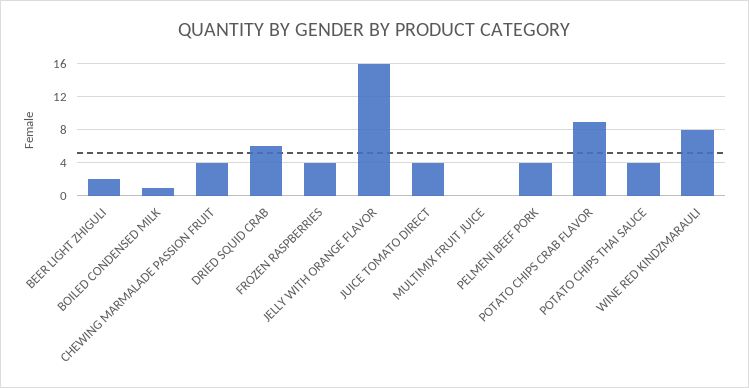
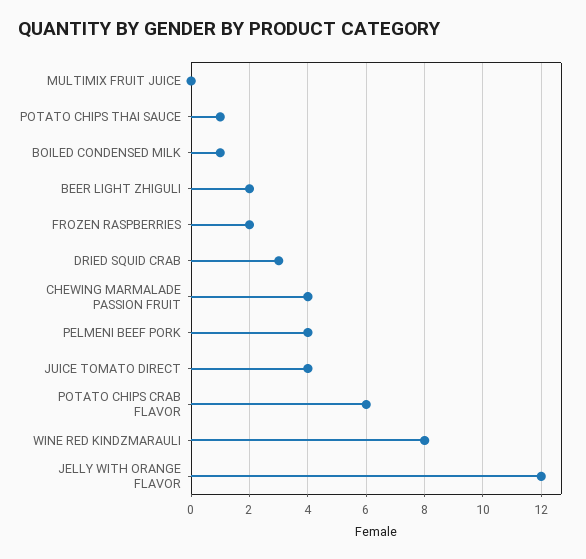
  {
    "BEER LIGHT ZHIGULI": 2,
    "BOILED CONDENSED MILK": 1,
    "CHEWING MARMALADE PASSION FRUIT": 4,
-   "DRIED SQUID CRAB": 6,
+   "DRIED SQUID CRAB": 3,
-   "FROZEN RASPBERRIES": 4,
+   "FROZEN RASPBERRIES": 2,
-   "JELLY WITH ORANGE FLAVOR": 16,
+   "JELLY WITH ORANGE FLAVOR": 12,
    "JUICE TOMATO DIRECT": 4,
    "MULTIMIX FRUIT JUICE": 0,
    "PELMENI BEEF PORK": 4,
-   "POTATO CHIPS CRAB FLAVOR": 9,
+   "POTATO CHIPS CRAB FLAVOR": 6,
-   "POTATO CHIPS THAI SAUCE": 4,
+   "POTATO CHIPS THAI SAUCE": 1,
    "WINE RED KINDZMARAULI": 8
  }

